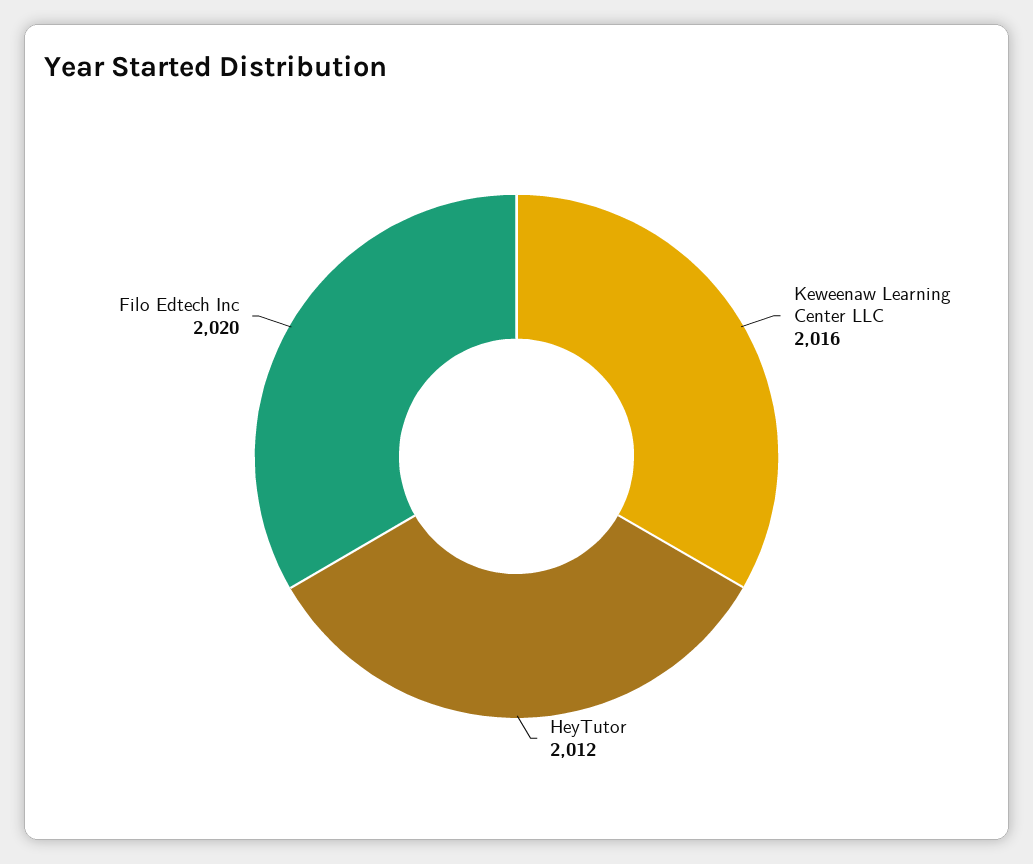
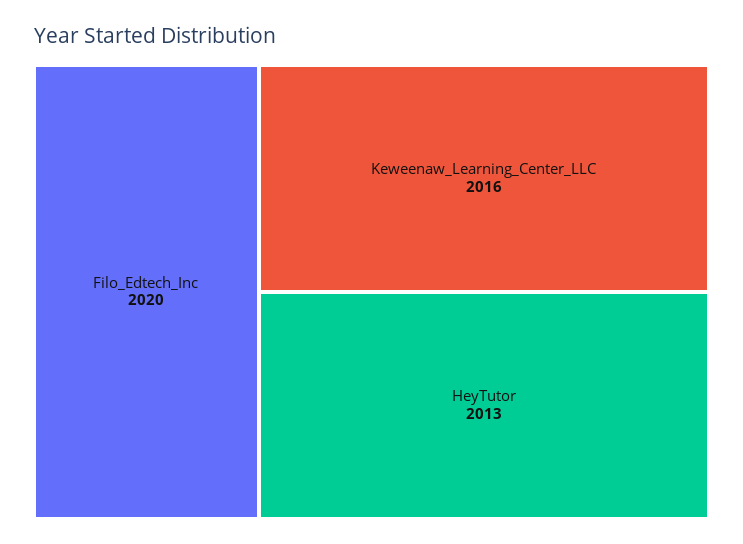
  {
    "Keweenaw Learning Center LLC": 2016,
-   "HeyTutor": 2012,
+   "HeyTutor": 2013,
    "Filo Edtech Inc": 2020
  }

